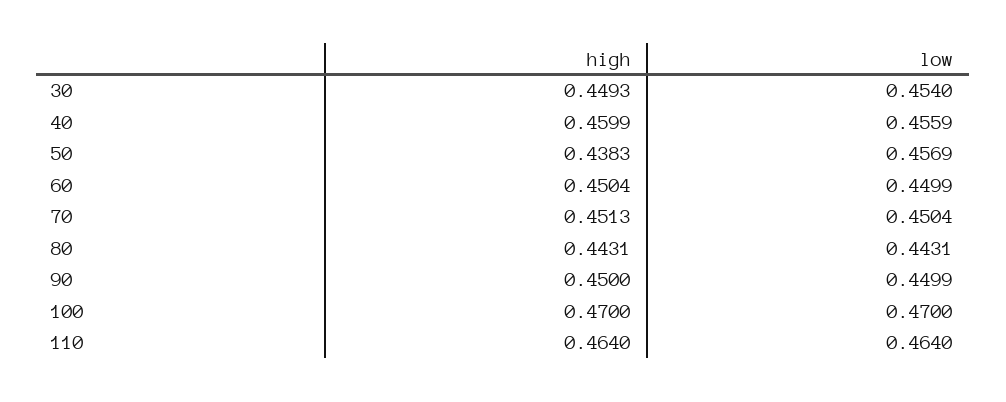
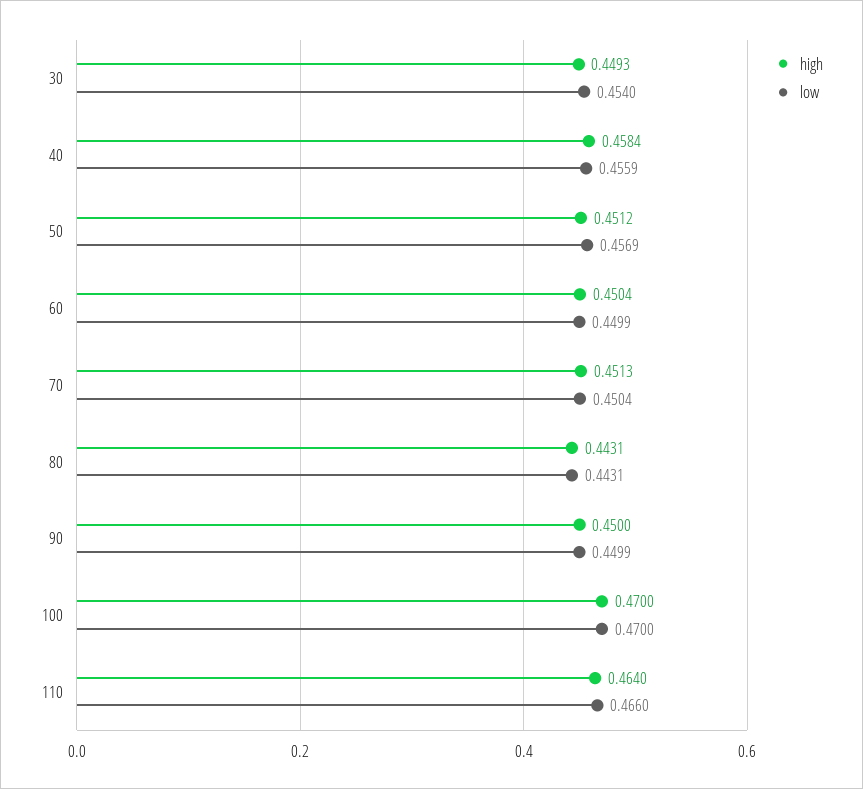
  {
    "high": {
      "30": 0.4493,
-     "40": 0.4599,
+     "40": 0.4584,
-     "50": 0.4383,
+     "50": 0.4512,
      "60": 0.4504,
      "70": 0.4513,
      "80": 0.4431,
      "90": 0.45,
      "100": 0.47,
      "110": 0.464
    },
    "low": {
      "30": 0.454,
      "40": 0.4559,
      "50": 0.4569,
      "60": 0.4499,
      "70": 0.4504,
      "80": 0.4431,
      "90": 0.4499,
      "100": 0.47,
-     "110": 0.464
+     "110": 0.466
    }
  }

